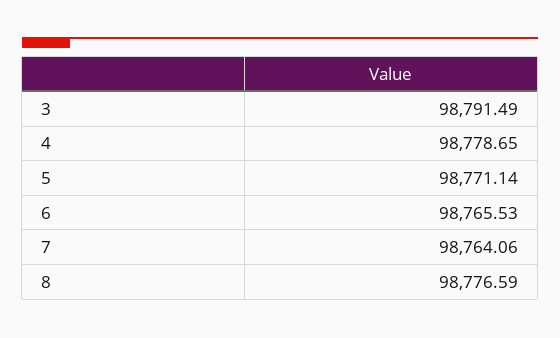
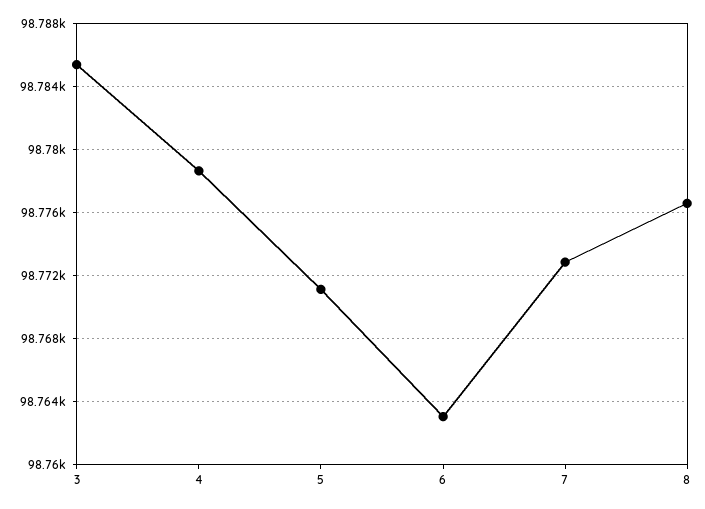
  {
-   "3": 98791.49,
+   "3": 98785.5,
    "4": 98778.65,
    "5": 98771.14,
-   "6": 98765.53,
+   "6": 98763,
-   "7": 98764.06,
+   "7": 98773,
    "8": 98776.59
  }

